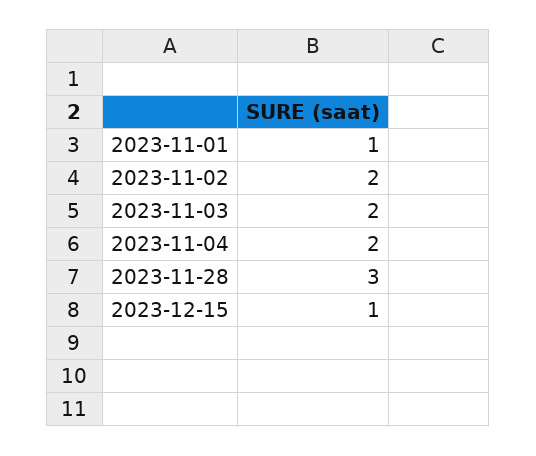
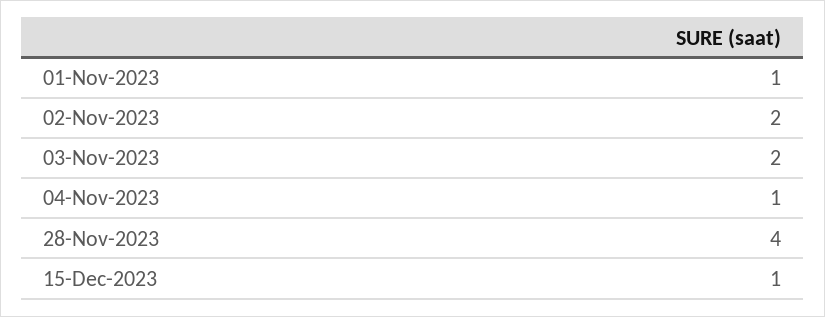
  {
    "2023-11-01": 1,
    "2023-11-02": 2,
    "2023-11-03": 2,
-   "2023-11-04": 2,
+   "2023-11-04": 1,
-   "2023-11-28": 3,
+   "2023-11-28": 4,
    "2023-12-15": 1
  }

